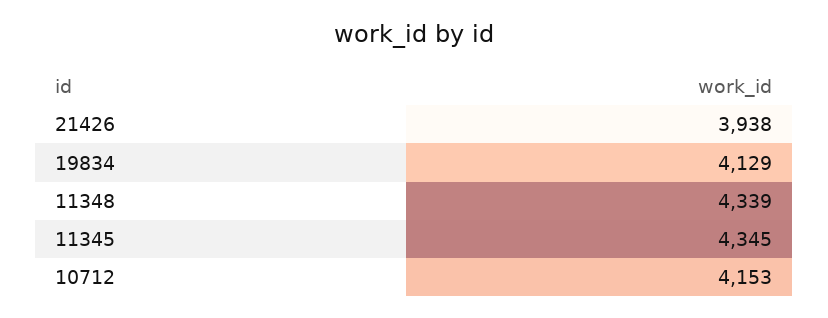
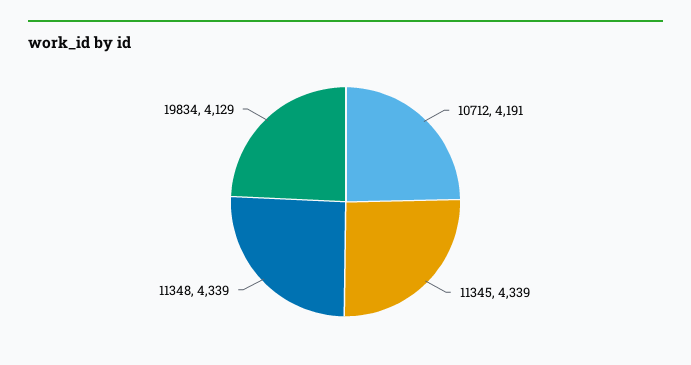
  {
-   "21426": 3938,
    "19834": 4129,
    "11348": 4339,
-   "11345": 4345,
+   "11345": 4339,
-   "10712": 4153
+   "10712": 4191
  }

